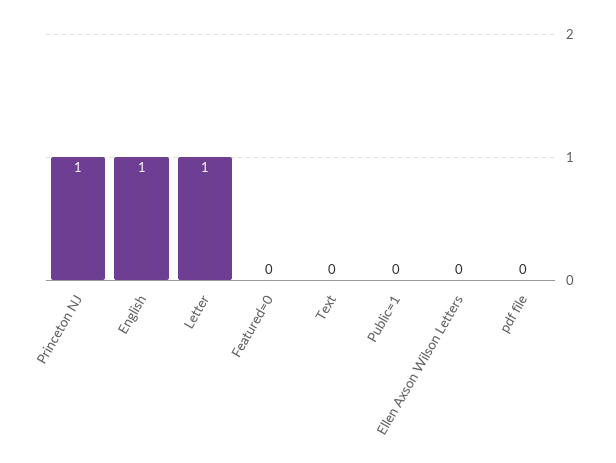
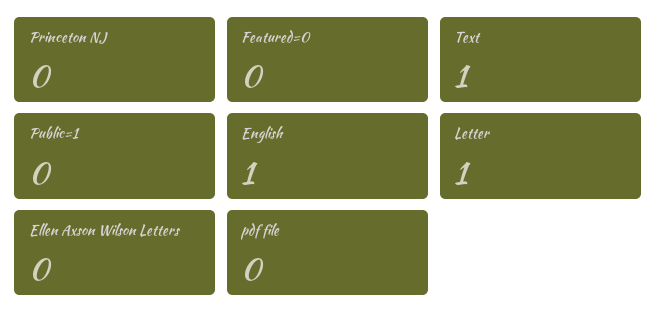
  {
-   "Princeton NJ": 1,
+   "Princeton NJ": 0,
    "English": 1,
    "Letter": 1,
    "Featured=0": 0,
-   "Text": 0,
+   "Text": 1,
    "Public=1": 0,
    "Ellen Axson Wilson Letters": 0,
    "pdf file": 0
  }

